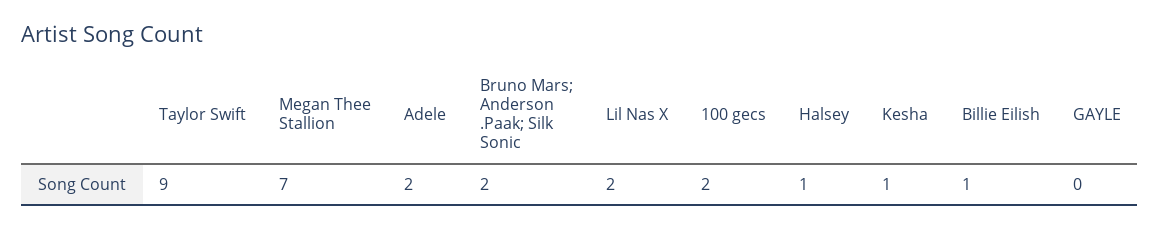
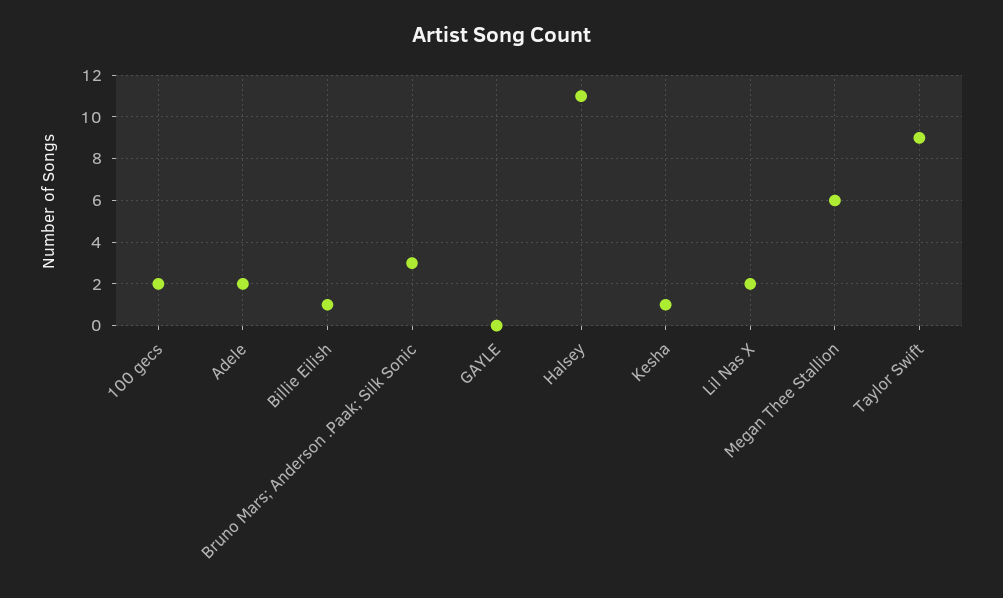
  {
    "Taylor Swift": 9,
-   "Megan Thee Stallion": 7,
+   "Megan Thee Stallion": 6,
    "Adele": 2,
-   "Bruno Mars; Anderson .Paak; Silk Sonic": 2,
+   "Bruno Mars; Anderson .Paak; Silk Sonic": 3,
    "Lil Nas X": 2,
    "100 gecs": 2,
-   "Halsey": 1,
+   "Halsey": 11,
    "Kesha": 1,
    "Billie Eilish": 1,
    "GAYLE": 0
  }

